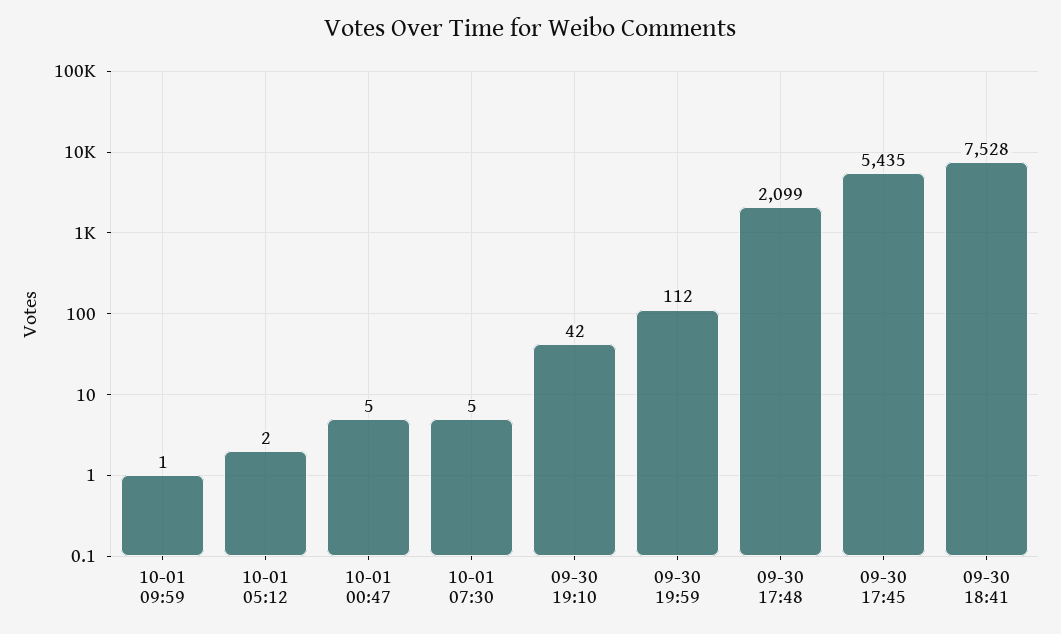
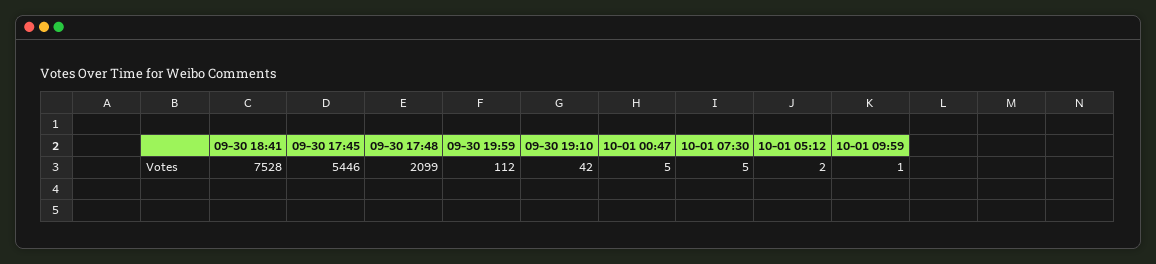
  {
    "10-01 09:59": 1,
    "10-01 05:12": 2,
    "10-01 00:47": 5,
    "10-01 07:30": 5,
    "09-30 19:10": 42,
    "09-30 19:59": 112,
    "09-30 17:48": 2099,
-   "09-30 17:45": 5435,
+   "09-30 17:45": 5446,
    "09-30 18:41": 7528
  }

